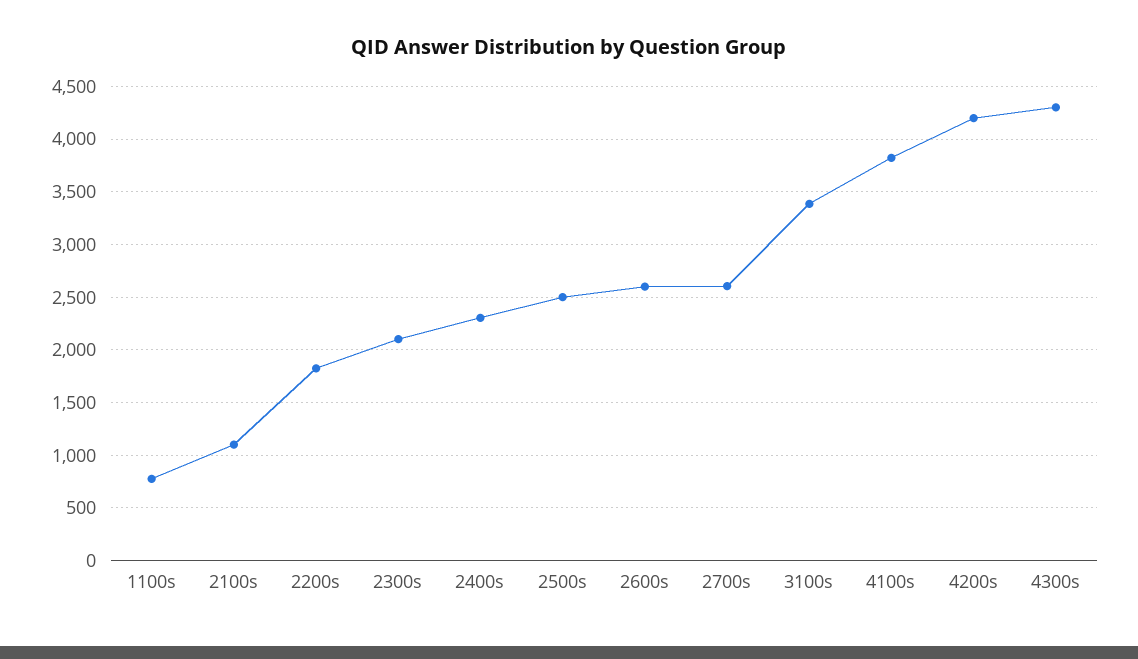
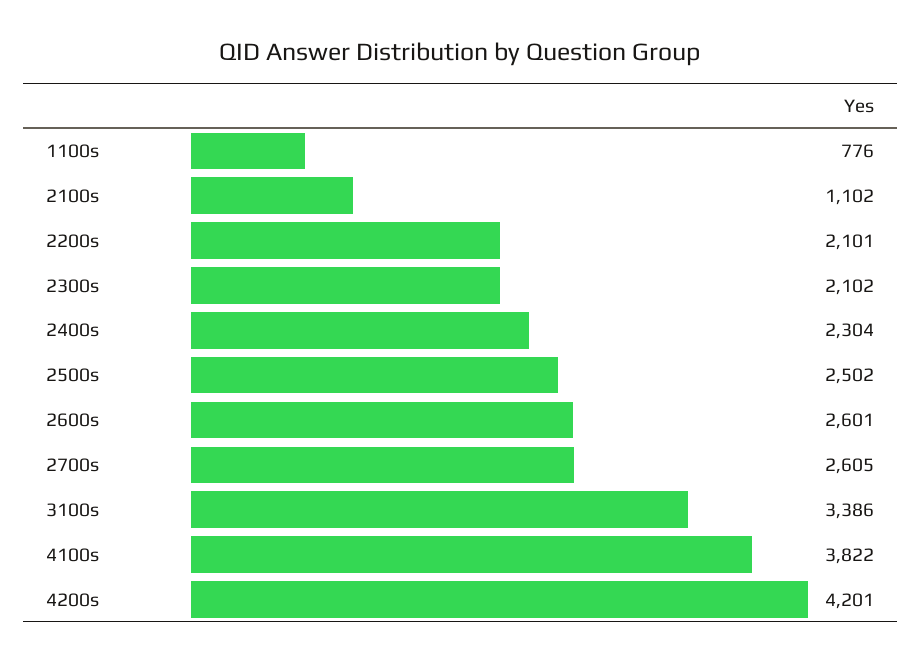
  {
    "1100s": 776,
    "2100s": 1102,
-   "2200s": 1800,
+   "2200s": 2101,
    "2300s": 2102,
    "2400s": 2304,
    "2500s": 2502,
    "2600s": 2601,
    "2700s": 2605,
    "3100s": 3386,
    "4100s": 3822,
-   "4200s": 4201,
+   "4200s": 4201
-   "4300s": 4300
  }

